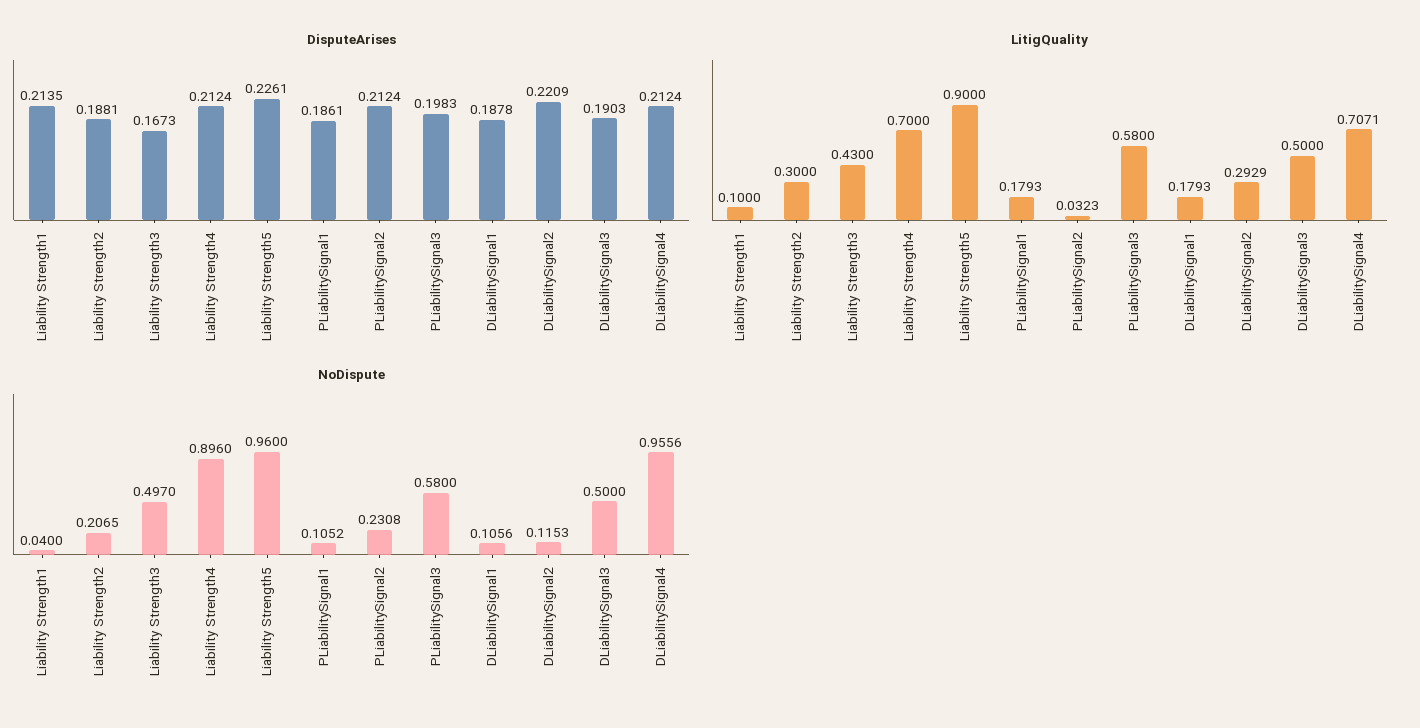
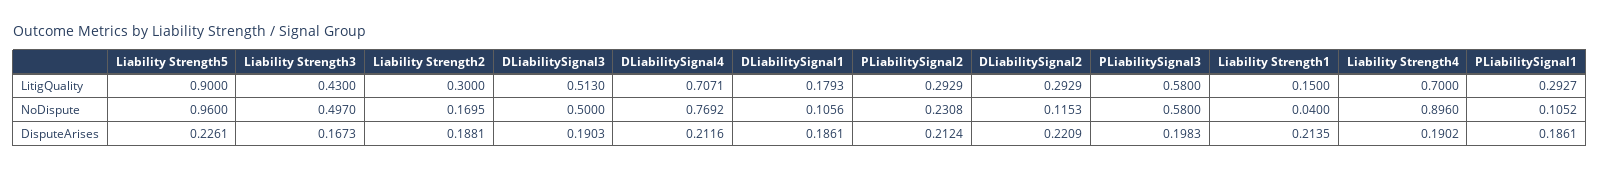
  {
    "DisputeArises": {
      "Liability Strength1": 0.2135,
      "Liability Strength2": 0.1881,
      "Liability Strength3": 0.1673,
-     "Liability Strength4": 0.2124,
+     "Liability Strength4": 0.1902,
      "Liability Strength5": 0.2261,
      "PLiabilitySignal1": 0.1861,
      "PLiabilitySignal2": 0.2124,
      "PLiabilitySignal3": 0.1983,
-     "DLiabilitySignal1": 0.1878,
+     "DLiabilitySignal1": 0.1861,
      "DLiabilitySignal2": 0.2209,
      "DLiabilitySignal3": 0.1903,
-     "DLiabilitySignal4": 0.2124
+     "DLiabilitySignal4": 0.2116
    },
    "LitigQuality": {
-     "Liability Strength1": 0.1,
+     "Liability Strength1": 0.15,
      "Liability Strength2": 0.3,
      "Liability Strength3": 0.43,
      "Liability Strength4": 0.7,
      "Liability Strength5": 0.9,
-     "PLiabilitySignal1": 0.1793,
+     "PLiabilitySignal1": 0.2927,
-     "PLiabilitySignal2": 0.0323,
+     "PLiabilitySignal2": 0.2929,
      "PLiabilitySignal3": 0.58,
      "DLiabilitySignal1": 0.1793,
      "DLiabilitySignal2": 0.2929,
-     "DLiabilitySignal3": 0.5,
+     "DLiabilitySignal3": 0.513,
      "DLiabilitySignal4": 0.7071
    },
    "NoDispute": {
      "Liability Strength1": 0.04,
-     "Liability Strength2": 0.2065,
+     "Liability Strength2": 0.1695,
      "Liability Strength3": 0.497,
      "Liability Strength4": 0.896,
      "Liability Strength5": 0.96,
      "PLiabilitySignal1": 0.1052,
      "PLiabilitySignal2": 0.2308,
      "PLiabilitySignal3": 0.58,
      "DLiabilitySignal1": 0.1056,
      "DLiabilitySignal2": 0.1153,
      "DLiabilitySignal3": 0.5,
-     "DLiabilitySignal4": 0.9556
+     "DLiabilitySignal4": 0.7692
    }
  }

